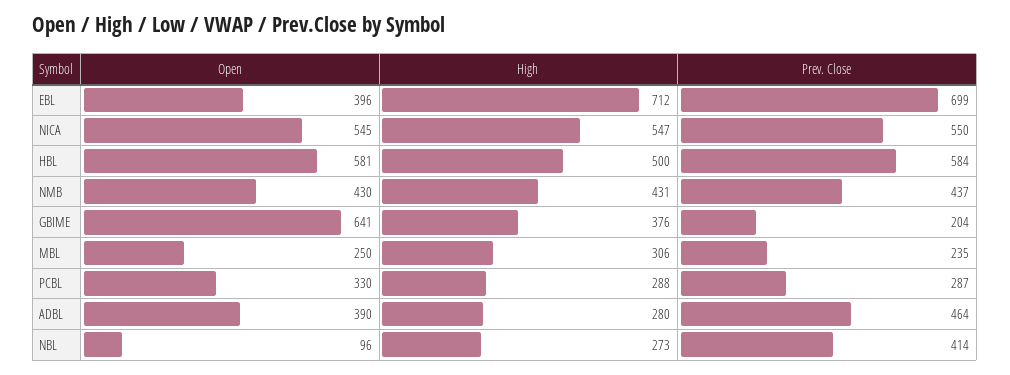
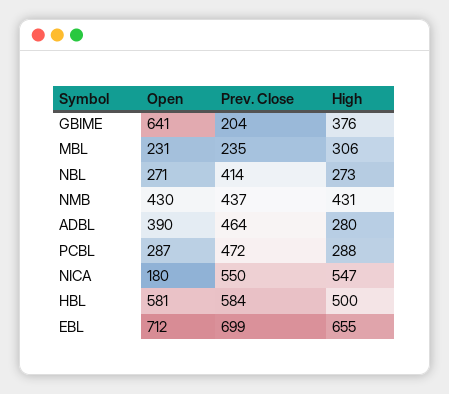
  {
    "Open": {
-     "EBL": 396,
+     "EBL": 712,
-     "NICA": 545,
+     "NICA": 180,
      "HBL": 581,
      "NMB": 430,
      "GBIME": 641,
-     "MBL": 250,
+     "MBL": 231,
-     "PCBL": 330,
+     "PCBL": 287,
      "ADBL": 390,
-     "NBL": 96
+     "NBL": 271
    },
    "High": {
-     "EBL": 712,
+     "EBL": 655,
      "NICA": 547,
      "HBL": 500,
      "NMB": 431,
      "GBIME": 376,
      "MBL": 306,
      "PCBL": 288,
      "ADBL": 280,
      "NBL": 273
    },
    "Prev. Close": {
      "EBL": 699,
      "NICA": 550,
      "HBL": 584,
      "NMB": 437,
      "GBIME": 204,
      "MBL": 235,
-     "PCBL": 287,
+     "PCBL": 472,
      "ADBL": 464,
      "NBL": 414
    }
  }

